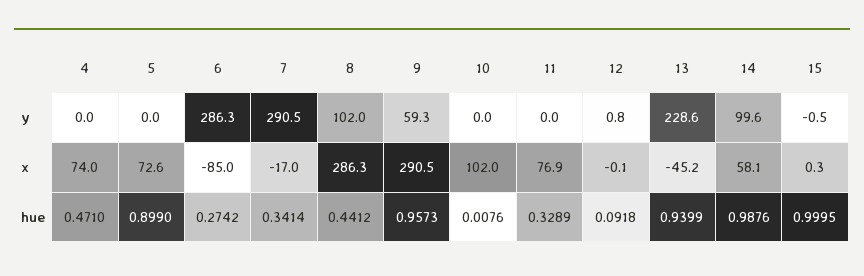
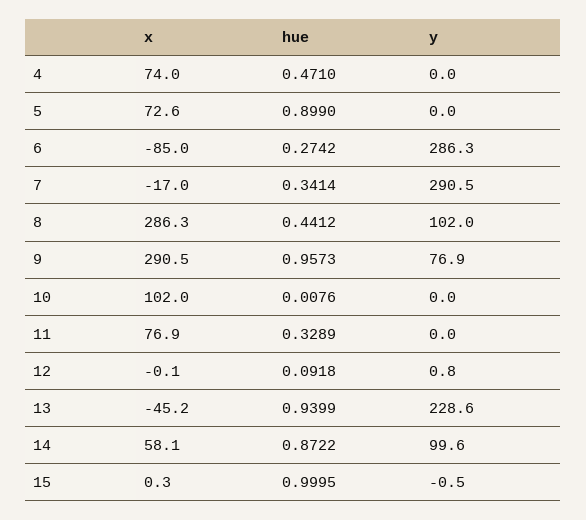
  {
    "4": {
      "y": 0,
      "x": 74,
      "hue": 0.471
    },
    "5": {
      "y": 0,
      "x": 72.6,
      "hue": 0.899
    },
    "6": {
      "y": 286.3,
      "x": -85,
      "hue": 0.2742
    },
    "7": {
      "y": 290.5,
      "x": -17,
      "hue": 0.3414
    },
    "8": {
      "y": 102,
      "x": 286.3,
      "hue": 0.4412
    },
    "9": {
-     "y": 59.3,
+     "y": 76.9,
      "x": 290.5,
      "hue": 0.9573
    },
    "10": {
      "y": 0,
      "x": 102,
      "hue": 0.0076
    },
    "11": {
      "y": 0,
      "x": 76.9,
      "hue": 0.3289
    },
    "12": {
      "y": 0.8,
      "x": -0.1,
      "hue": 0.0918
    },
    "13": {
      "y": 228.6,
      "x": -45.2,
      "hue": 0.9399
    },
    "14": {
      "y": 99.6,
      "x": 58.1,
-     "hue": 0.9876
+     "hue": 0.8722
    },
    "15": {
      "y": -0.5,
      "x": 0.3,
      "hue": 0.9995
    }
  }

